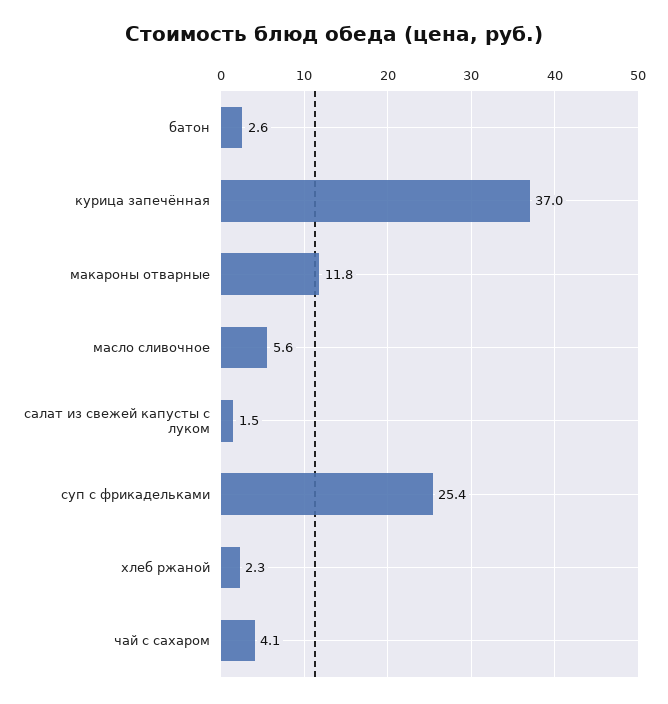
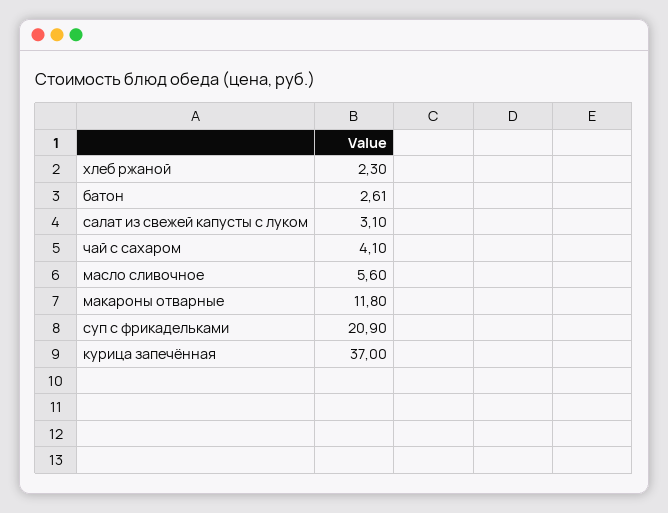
  {
    "батон": 2.61,
    "курица запечённая": 37,
    "макароны отварные": 11.8,
    "масло сливочное": 5.6,
-   "салат из свежей капусты с луком": 1.5,
+   "салат из свежей капусты с луком": 3.1,
-   "суп с фрикадельками": 25.4,
+   "суп с фрикадельками": 20.9,
    "хлеб ржаной": 2.3,
    "чай с сахаром": 4.1
  }

